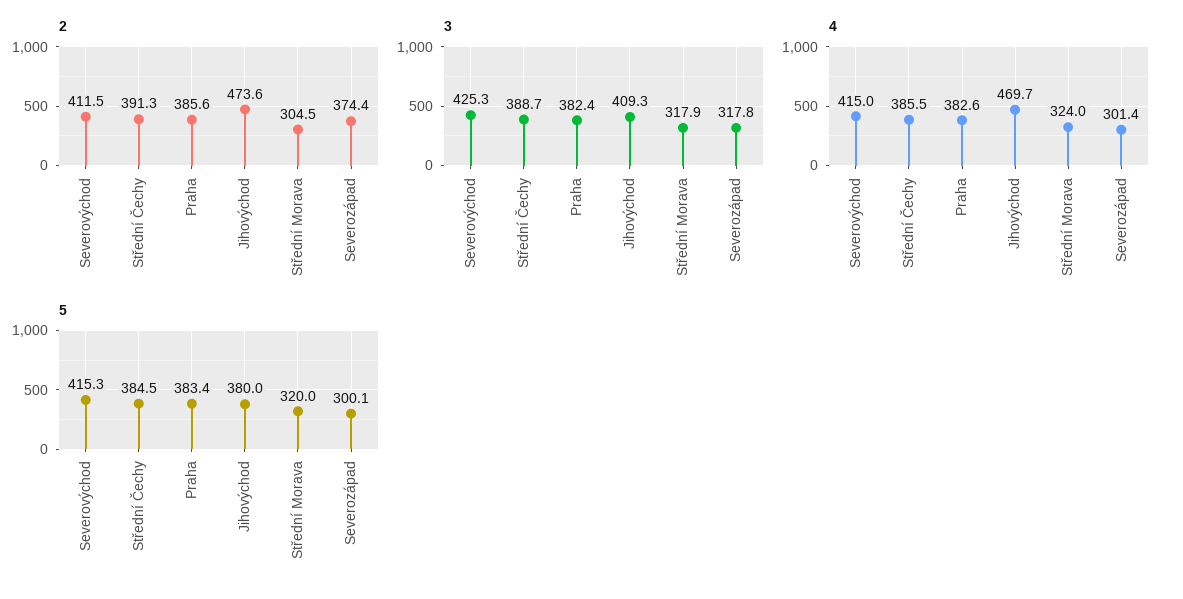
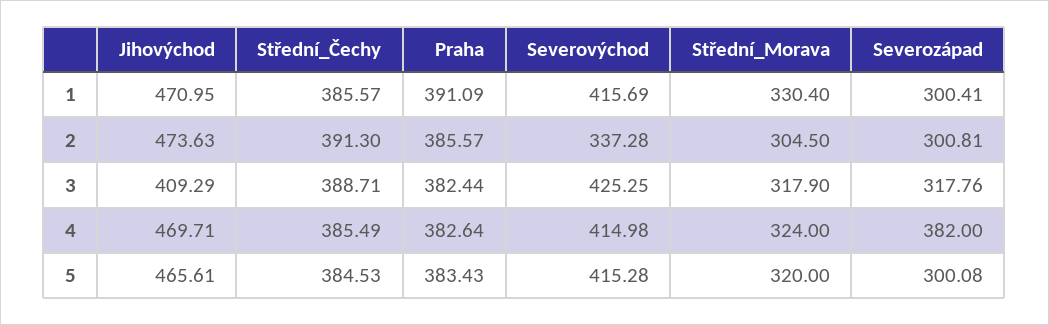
  {
    "2": {
-     "Severovýchod": 411.5,
+     "Severovýchod": 337.28,
      "Střední Čechy": 391.3,
      "Praha": 385.57,
      "Jihovýchod": 473.63,
      "Střední Morava": 304.5,
-     "Severozápad": 374.4
+     "Severozápad": 300.81
    },
    "3": {
      "Severovýchod": 425.25,
      "Střední Čechy": 388.71,
      "Praha": 382.44,
      "Jihovýchod": 409.29,
      "Střední Morava": 317.9,
      "Severozápad": 317.76
    },
    "4": {
      "Severovýchod": 414.98,
      "Střední Čechy": 385.49,
      "Praha": 382.64,
      "Jihovýchod": 469.71,
      "Střední Morava": 324,
-     "Severozápad": 301.4
+     "Severozápad": 382
    },
    "5": {
      "Severovýchod": 415.28,
      "Střední Čechy": 384.53,
      "Praha": 383.43,
-     "Jihovýchod": 380,
+     "Jihovýchod": 465.61,
      "Střední Morava": 320,
      "Severozápad": 300.08
-   }
+   },
+   "1": {
+     "Jihovýchod": 470.95,
+     "Střední Čechy": 385.57,
+     "Praha": 391.09,
+     "Severovýchod": 415.69,
+     "Střední Morava": 330.4,
+     "Severozápad": 300.41
+   }
  }

